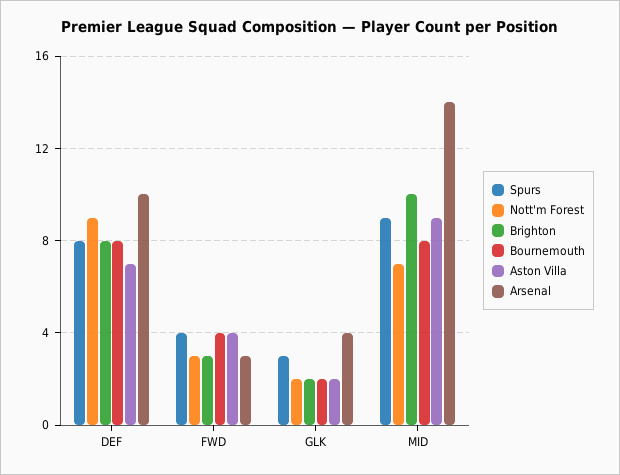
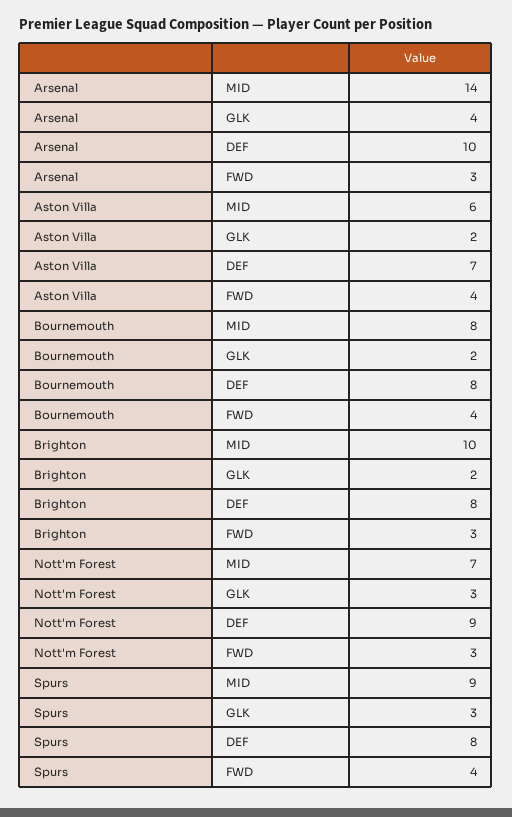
  {
    "Spurs": {
      "DEF": 8,
      "FWD": 4,
      "GLK": 3,
      "MID": 9
    },
    "Nott'm Forest": {
      "DEF": 9,
      "FWD": 3,
-     "GLK": 2,
+     "GLK": 3,
      "MID": 7
    },
    "Brighton": {
      "DEF": 8,
      "FWD": 3,
      "GLK": 2,
      "MID": 10
    },
    "Bournemouth": {
      "DEF": 8,
      "FWD": 4,
      "GLK": 2,
      "MID": 8
    },
    "Aston Villa": {
      "DEF": 7,
      "FWD": 4,
      "GLK": 2,
-     "MID": 9
+     "MID": 6
    },
    "Arsenal": {
      "DEF": 10,
      "FWD": 3,
      "GLK": 4,
      "MID": 14
    }
  }

